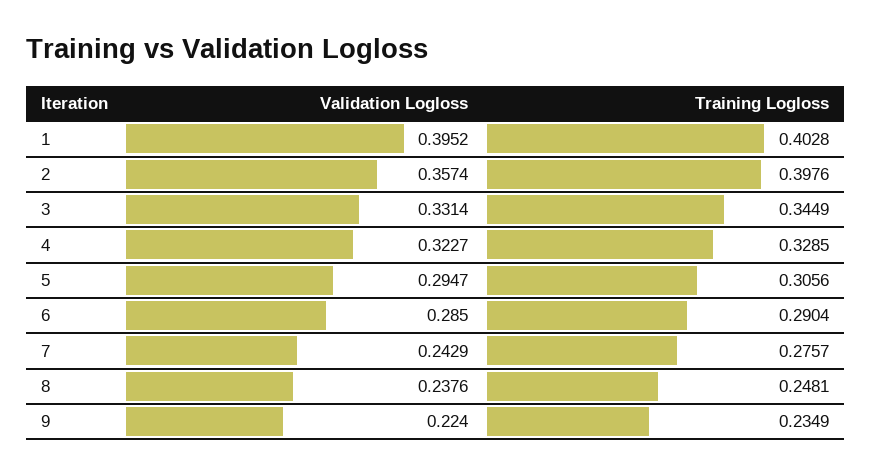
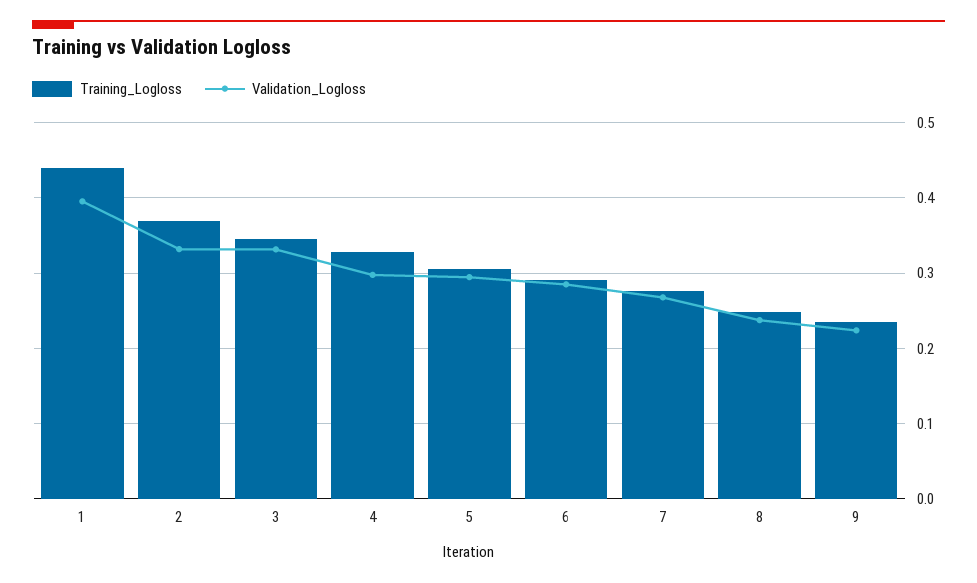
  {
    "Validation Logloss": {
      "1": 0.3952,
-     "2": 0.3574,
+     "2": 0.33,
      "3": 0.3314,
-     "4": 0.3227,
+     "4": 0.3,
      "5": 0.2947,
      "6": 0.285,
-     "7": 0.2429,
+     "7": 0.27,
      "8": 0.2376,
      "9": 0.224
    },
    "Training Logloss": {
-     "1": 0.4028,
+     "1": 0.44,
-     "2": 0.3976,
+     "2": 0.37,
      "3": 0.3449,
      "4": 0.3285,
      "5": 0.3056,
      "6": 0.2904,
      "7": 0.2757,
      "8": 0.2481,
      "9": 0.2349
    }
  }

